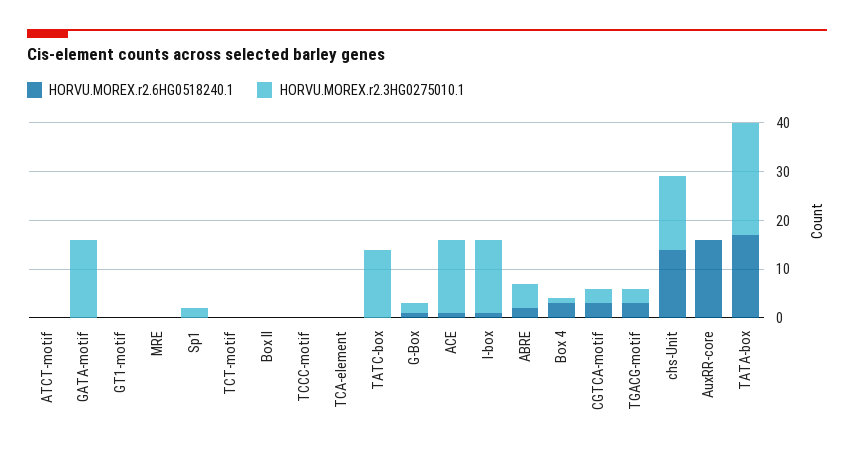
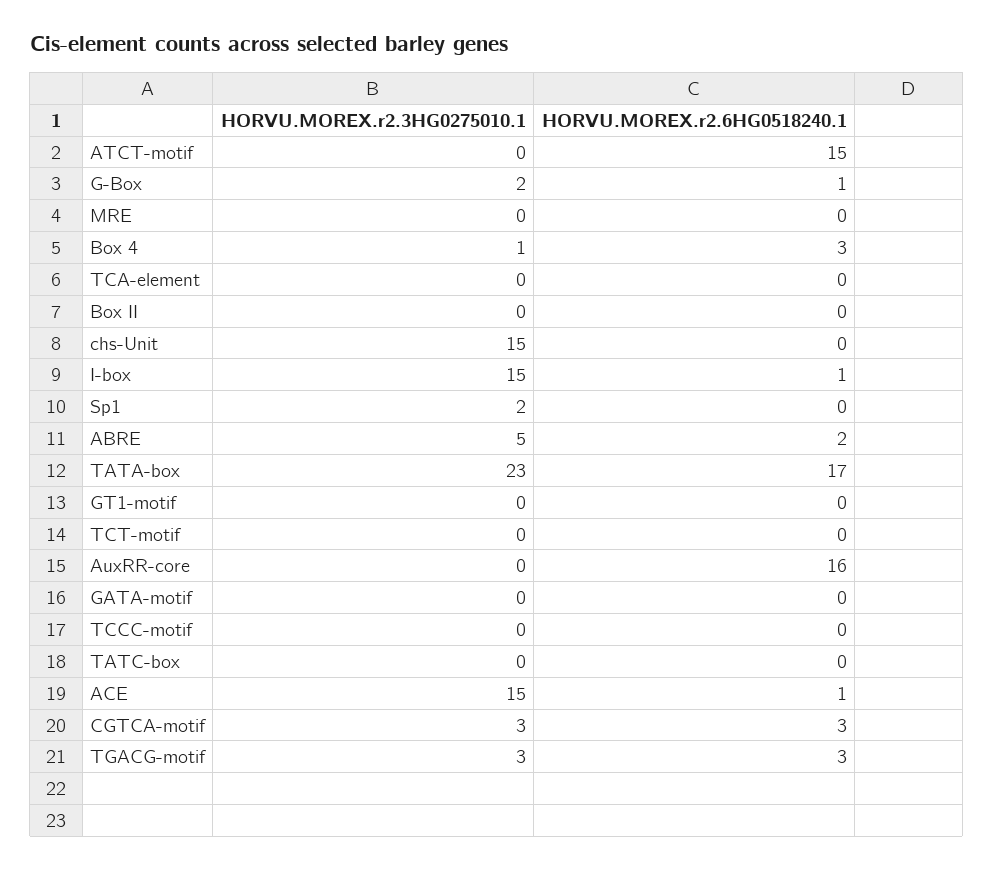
  {
    "HORVU.MOREX.r2.6HG0518240.1": {
-     "ATCT-motif": 0,
+     "ATCT-motif": 15,
      "GATA-motif": 0,
      "GT1-motif": 0,
      "MRE": 0,
      "Sp1": 0,
      "TCT-motif": 0,
      "Box II": 0,
      "TCCC-motif": 0,
      "TCA-element": 0,
      "TATC-box": 0,
      "G-Box": 1,
      "ACE": 1,
      "I-box": 1,
      "ABRE": 2,
      "Box 4": 3,
      "CGTCA-motif": 3,
      "TGACG-motif": 3,
-     "chs-Unit": 15,
+     "chs-Unit": 0,
      "AuxRR-core": 16,
      "TATA-box": 17
    },
    "HORVU.MOREX.r2.3HG0275010.1": {
      "ATCT-motif": 0,
-     "GATA-motif": 15,
+     "GATA-motif": 0,
      "GT1-motif": 0,
      "MRE": 0,
      "Sp1": 2,
      "TCT-motif": 0,
      "Box II": 0,
      "TCCC-motif": 0,
      "TCA-element": 0,
-     "TATC-box": 15,
+     "TATC-box": 0,
      "G-Box": 2,
      "ACE": 15,
      "I-box": 15,
      "ABRE": 5,
      "Box 4": 1,
      "CGTCA-motif": 3,
      "TGACG-motif": 3,
      "chs-Unit": 15,
      "AuxRR-core": 0,
      "TATA-box": 23
    }
  }

